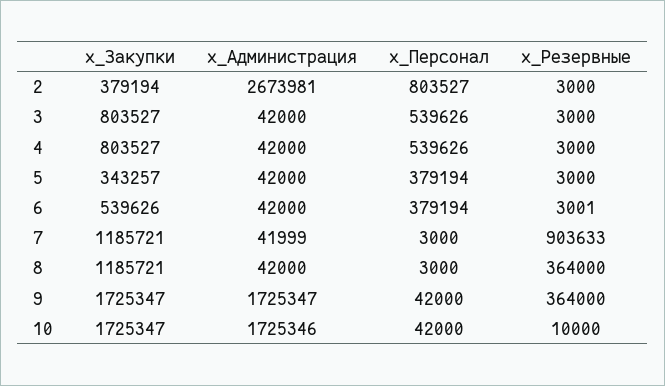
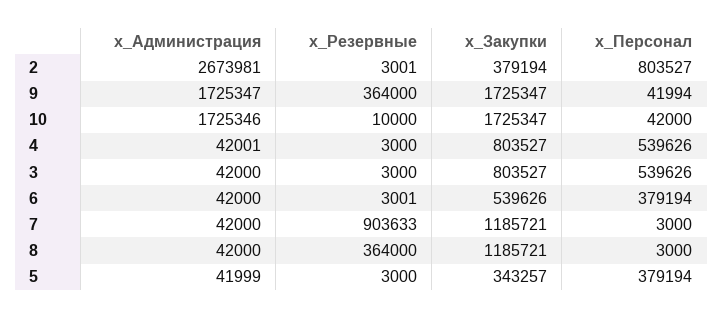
  {
    "x_Закупки": {
      "2": 379194,
      "3": 803527,
      "4": 803527,
      "5": 343257,
      "6": 539626,
      "7": 1185721,
      "8": 1185721,
      "9": 1725347,
      "10": 1725347
    },
    "x_Администрация": {
      "2": 2673981,
      "3": 42000,
-     "4": 42000,
+     "4": 42001,
-     "5": 42000,
+     "5": 41999,
      "6": 42000,
-     "7": 41999,
+     "7": 42000,
      "8": 42000,
      "9": 1725347,
      "10": 1725346
    },
    "x_Персонал": {
      "2": 803527,
      "3": 539626,
      "4": 539626,
      "5": 379194,
      "6": 379194,
      "7": 3000,
      "8": 3000,
-     "9": 42000,
+     "9": 41994,
      "10": 42000
    },
    "x_Резервные": {
-     "2": 3000,
+     "2": 3001,
      "3": 3000,
      "4": 3000,
      "5": 3000,
      "6": 3001,
      "7": 903633,
      "8": 364000,
      "9": 364000,
      "10": 10000
    }
  }

